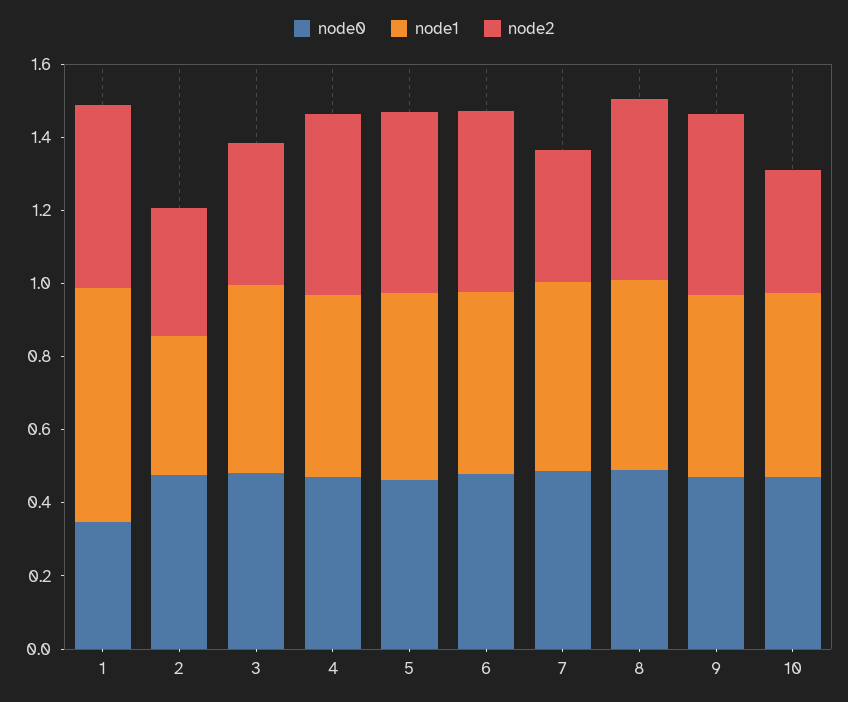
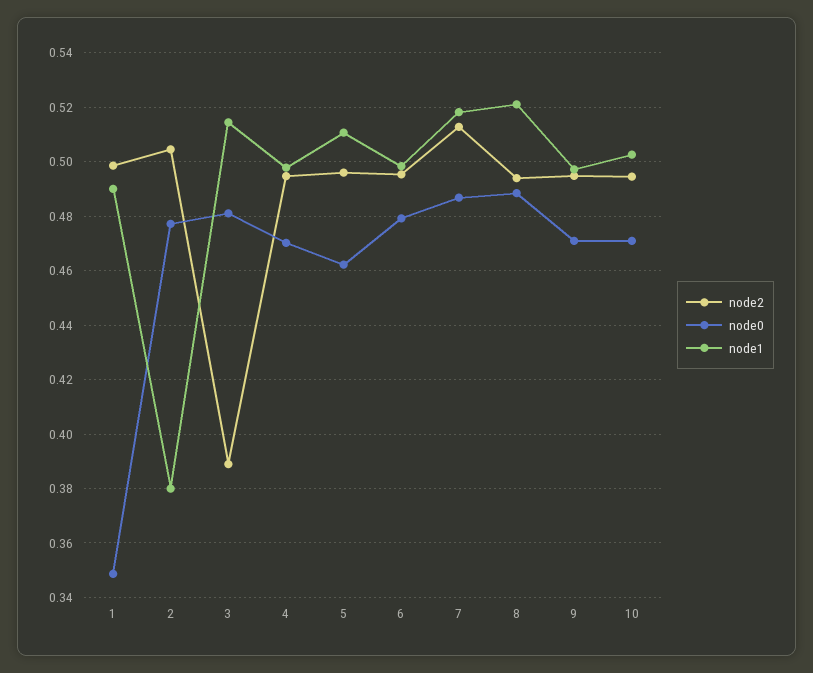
  {
    "node0": {
      "1": 0.3475,
      "2": 0.4775,
      "3": 0.48,
      "4": 0.47,
      "5": 0.4625,
      "6": 0.48,
      "7": 0.4875,
      "8": 0.4875,
      "9": 0.47,
      "10": 0.47
    },
    "node1": {
-     "1": 0.65,
+     "1": 0.49,
      "2": 0.38,
      "3": 0.515,
      "4": 0.4975,
      "5": 0.51,
      "6": 0.4975,
      "7": 0.5175,
      "8": 0.52,
      "9": 0.4975,
      "10": 0.5025
    },
    "node2": {
      "1": 0.4975,
-     "2": 0.35,
+     "2": 0.505,
      "3": 0.39,
      "4": 0.495,
      "5": 0.495,
      "6": 0.495,
-     "7": 0.35,
+     "7": 0.5125,
      "8": 0.495,
      "9": 0.495,
-     "10": 0.35
+     "10": 0.495
    }
  }

